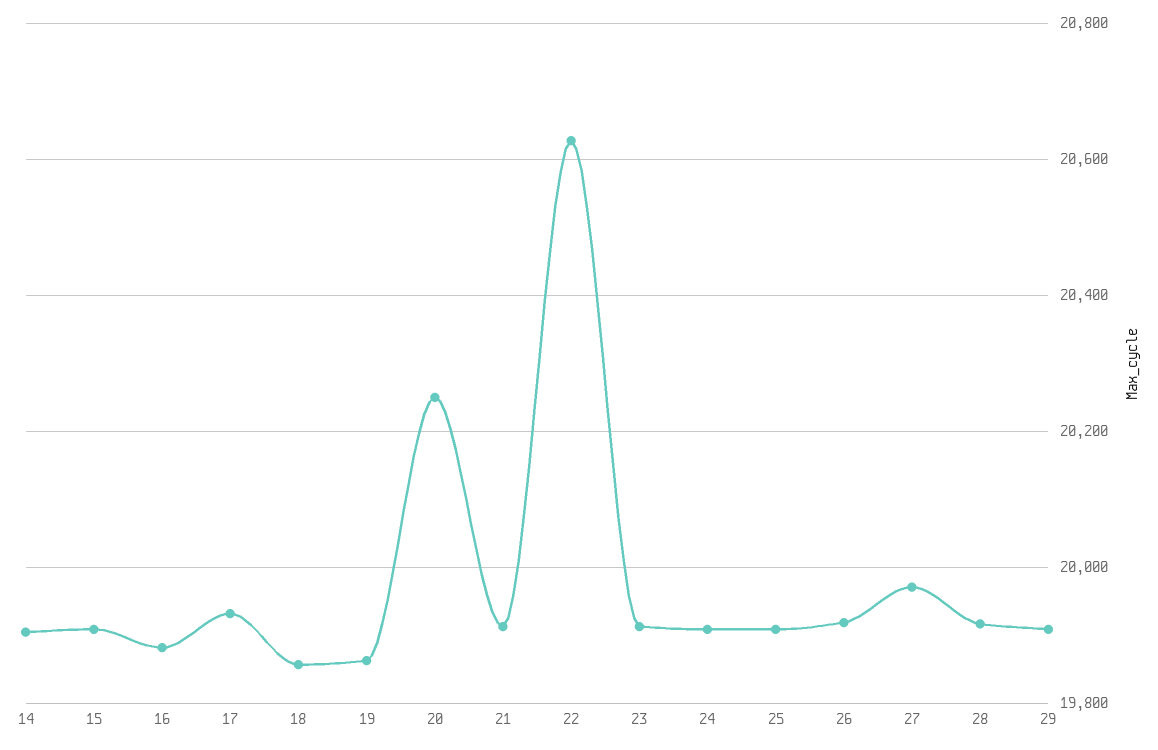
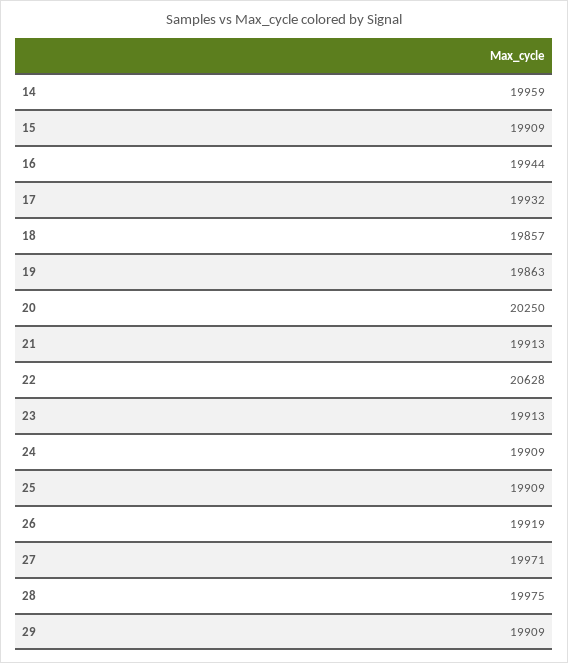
  {
-   "14": 19900,
+   "14": 19959,
    "15": 19909,
-   "16": 19880,
+   "16": 19944,
    "17": 19932,
    "18": 19857,
    "19": 19863,
    "20": 20250,
    "21": 19913,
    "22": 20628,
    "23": 19913,
    "24": 19909,
    "25": 19909,
    "26": 19919,
    "27": 19971,
-   "28": 19920,
+   "28": 19975,
    "29": 19909
  }

